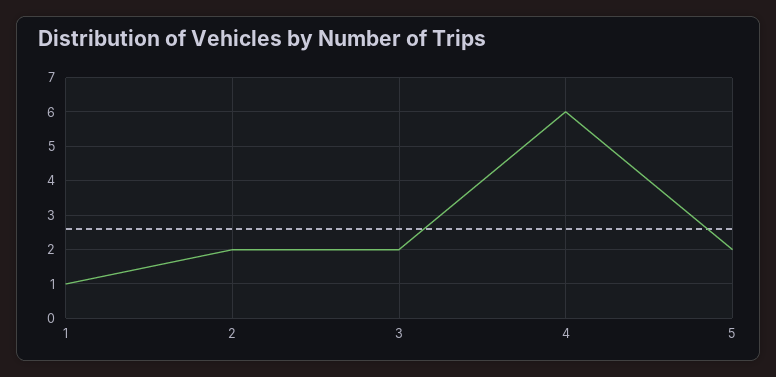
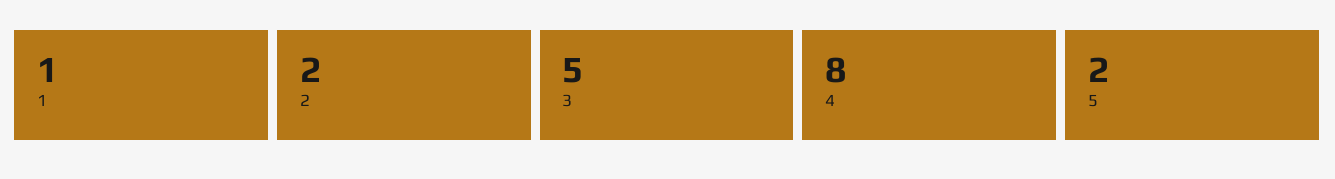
  {
    "1": 1,
    "2": 2,
-   "3": 2,
+   "3": 5,
-   "4": 6,
+   "4": 8,
    "5": 2
  }

